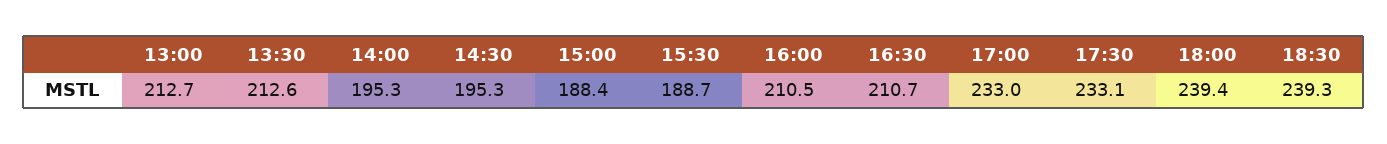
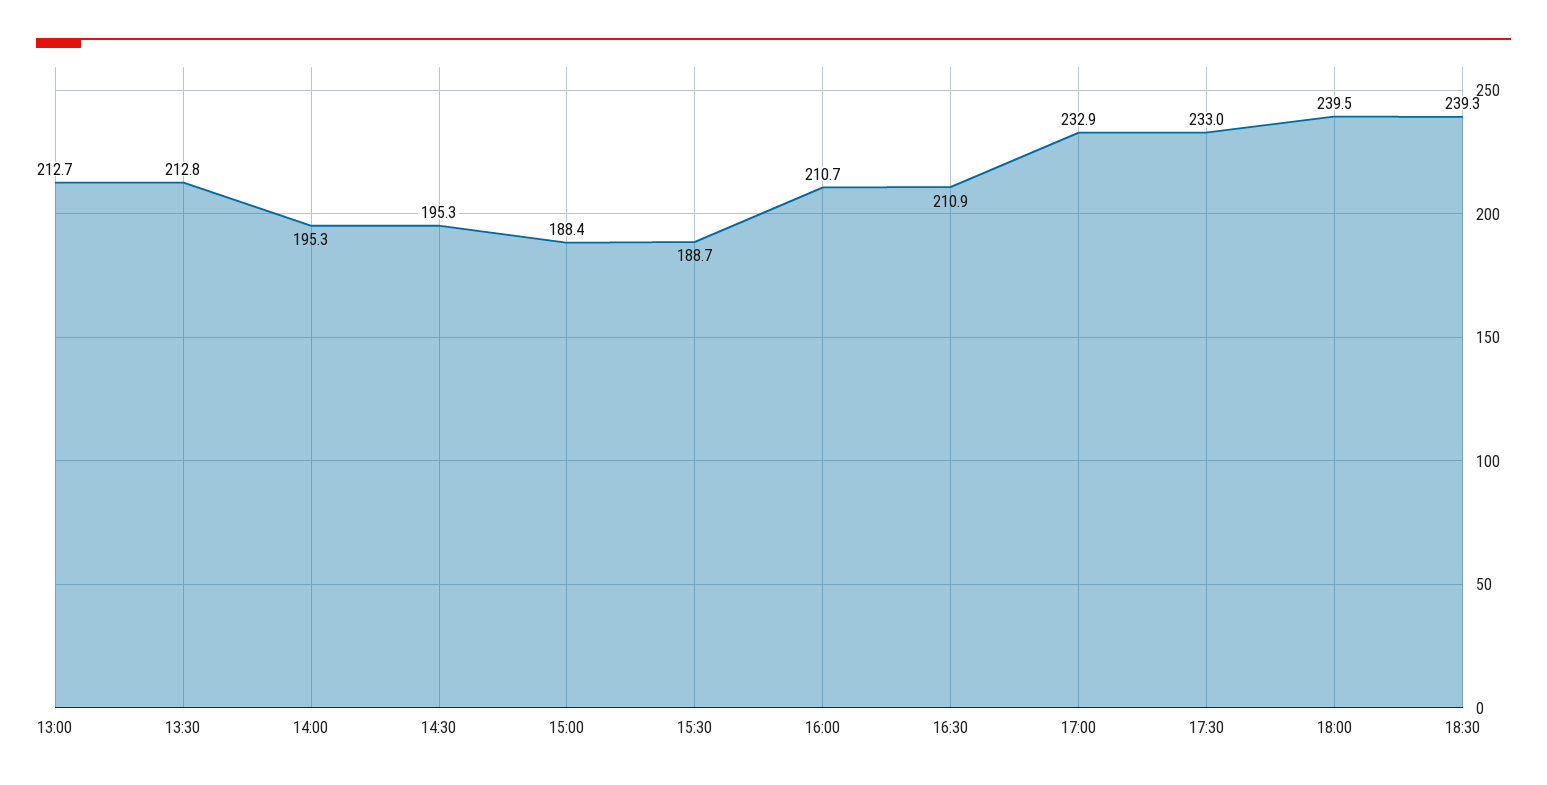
  {
    "13:00": 212.7,
-   "13:30": 212.6,
+   "13:30": 212.8,
    "14:00": 195.3,
    "14:30": 195.3,
    "15:00": 188.4,
    "15:30": 188.7,
-   "16:00": 210.5,
+   "16:00": 210.7,
-   "16:30": 210.7,
+   "16:30": 210.9,
-   "17:00": 233,
+   "17:00": 232.9,
-   "17:30": 233.1,
+   "17:30": 233,
-   "18:00": 239.4,
+   "18:00": 239.5,
    "18:30": 239.3
  }

